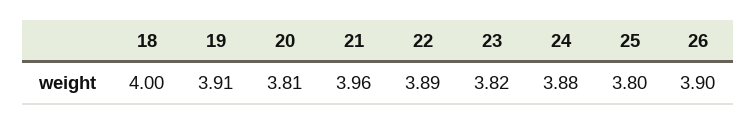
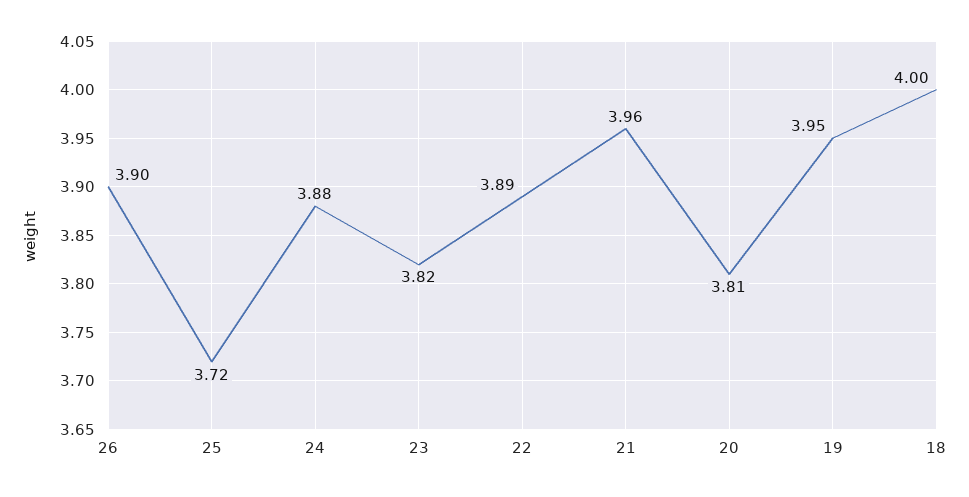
  {
    "18": 4,
-   "19": 3.91,
+   "19": 3.95,
    "20": 3.81,
    "21": 3.96,
    "22": 3.89,
    "23": 3.82,
    "24": 3.88,
-   "25": 3.8,
+   "25": 3.72,
    "26": 3.9
  }

